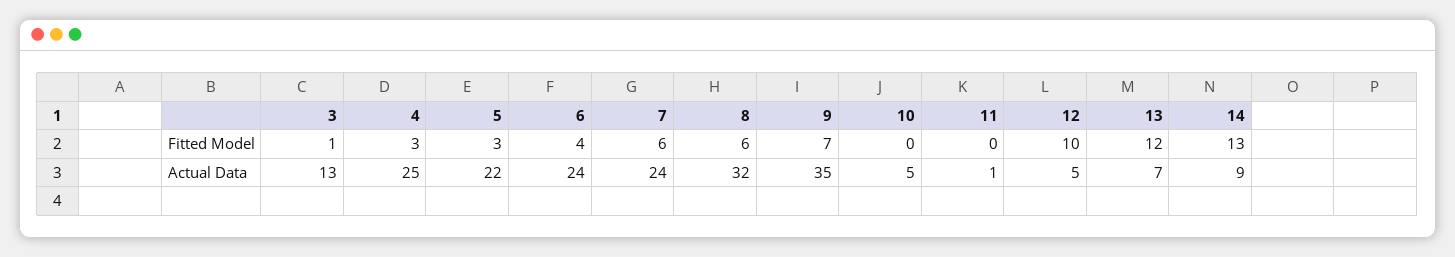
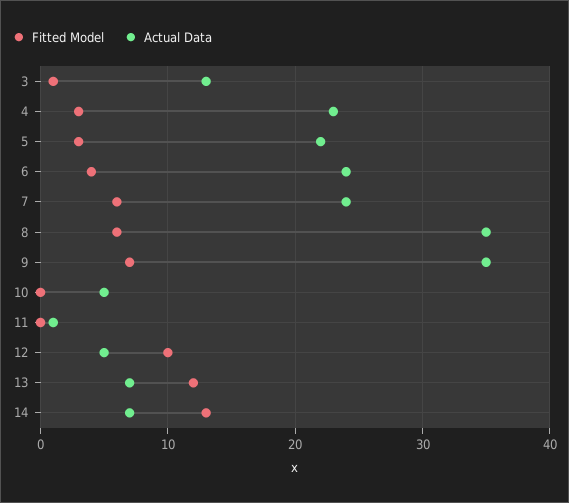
  {
    "Fitted Model": {
      "3": 1,
      "4": 3,
      "5": 3,
      "6": 4,
      "7": 6,
      "8": 6,
      "9": 7,
      "10": 0,
      "11": 0,
      "12": 10,
      "13": 12,
      "14": 13
    },
    "Actual Data": {
      "3": 13,
-     "4": 25,
+     "4": 23,
      "5": 22,
      "6": 24,
      "7": 24,
-     "8": 32,
+     "8": 35,
      "9": 35,
      "10": 5,
      "11": 1,
      "12": 5,
      "13": 7,
-     "14": 9
+     "14": 7
    }
  }

